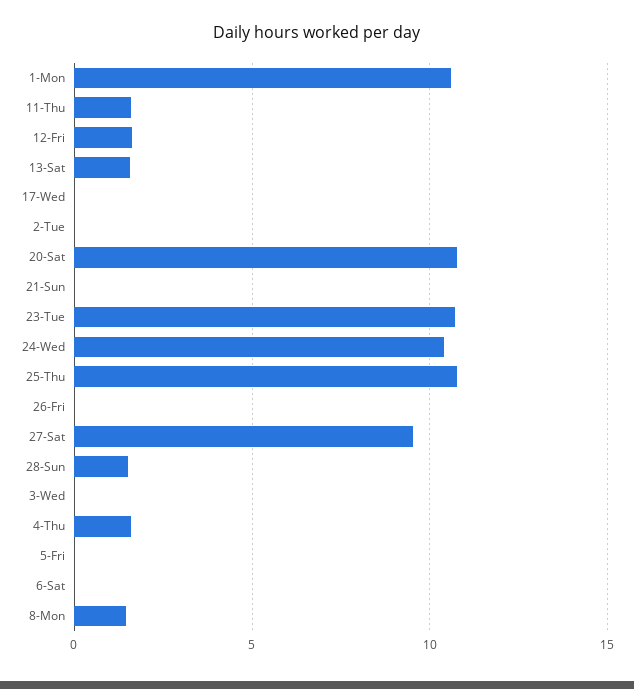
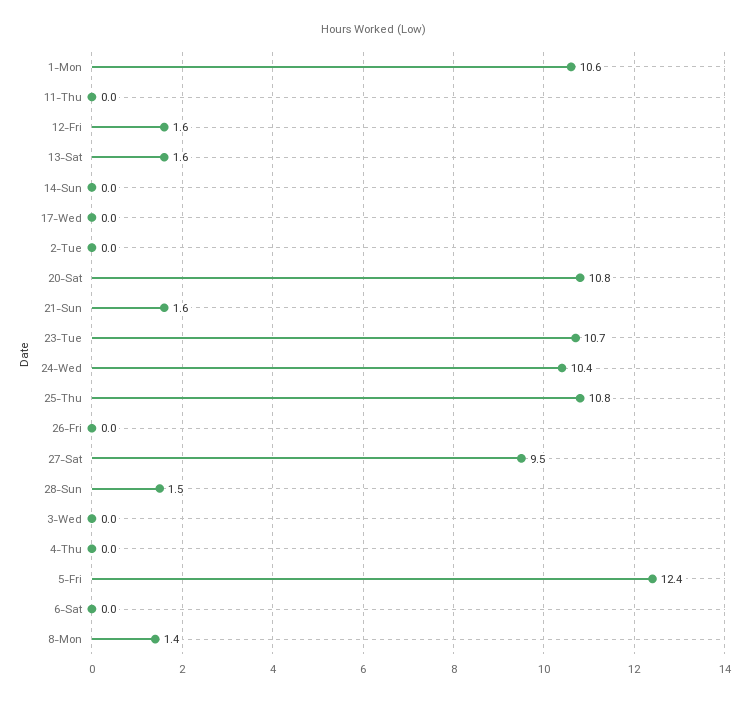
  {
    "1-Mon": 10.6,
-   "11-Thu": 1.5,
+   "11-Thu": 0,
    "12-Fri": 1.6,
    "13-Sat": 1.6,
    "17-Wed": 0,
    "2-Tue": 0,
    "20-Sat": 10.8,
-   "21-Sun": 0,
+   "21-Sun": 1.6,
    "23-Tue": 10.7,
    "24-Wed": 10.4,
    "25-Thu": 10.8,
    "26-Fri": 0,
    "27-Sat": 9.5,
    "28-Sun": 1.5,
    "3-Wed": 0,
-   "4-Thu": 1.5,
+   "4-Thu": 0,
-   "5-Fri": 0,
+   "5-Fri": 12.4,
    "6-Sat": 0,
-   "8-Mon": 1.4
+   "8-Mon": 1.4,
+   "14-Sun": 0
  }

